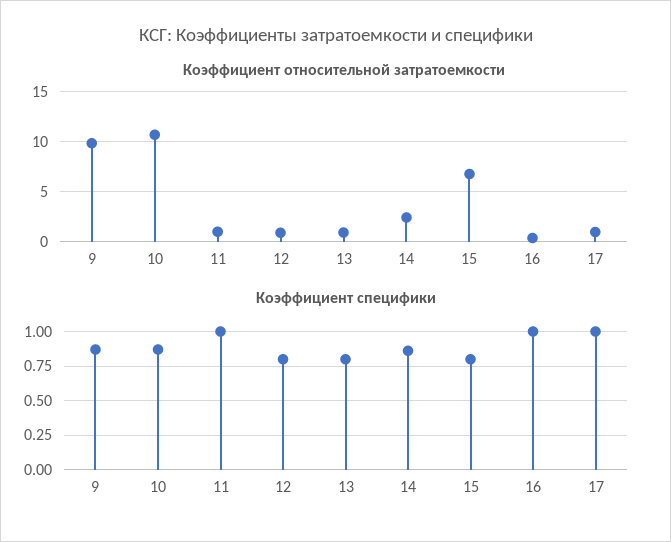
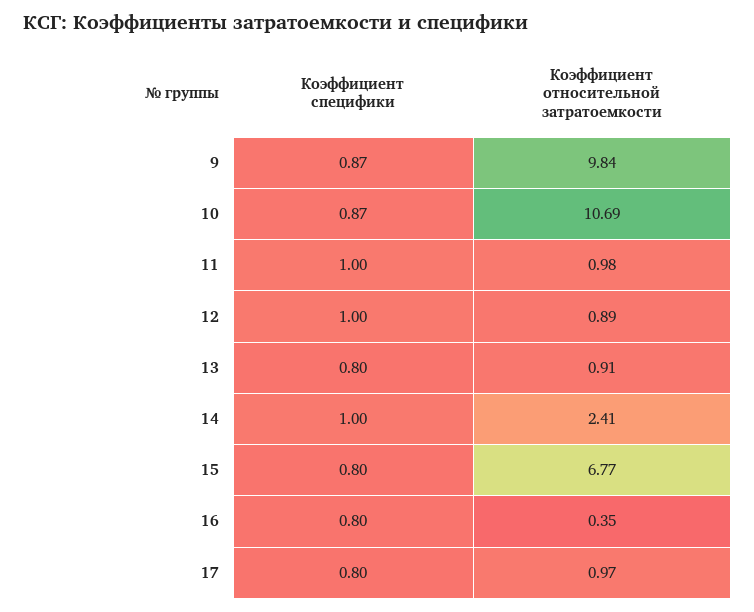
  {
    "Коэффициент относительной затратоемкости": {
      "9": 9.84,
      "10": 10.69,
      "11": 0.98,
      "12": 0.89,
      "13": 0.91,
      "14": 2.41,
      "15": 6.77,
      "16": 0.35,
      "17": 0.97
    },
    "Коэффициент специфики": {
      "9": 0.87,
      "10": 0.87,
      "11": 1,
-     "12": 0.8,
+     "12": 1,
      "13": 0.8,
-     "14": 0.85,
+     "14": 1,
      "15": 0.8,
-     "16": 1,
+     "16": 0.8,
-     "17": 1
+     "17": 0.8
    }
  }

